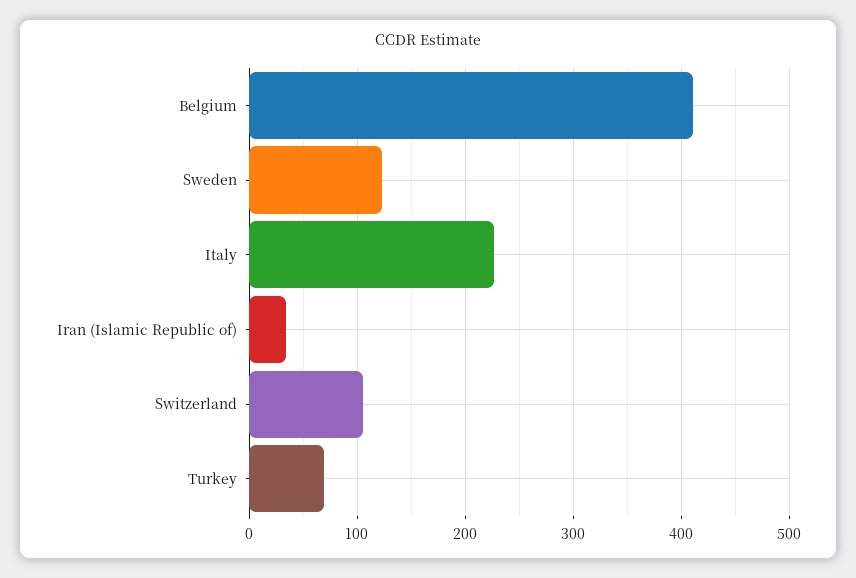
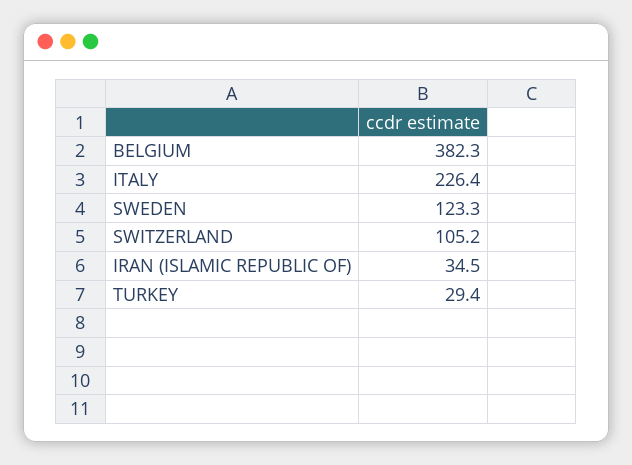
  {
-   "Belgium": 410,
+   "Belgium": 382.3,
    "Sweden": 123.3,
    "Italy": 226.4,
    "Iran (Islamic Republic of)": 34.5,
    "Switzerland": 105.2,
-   "Turkey": 70
+   "Turkey": 29.4
  }

